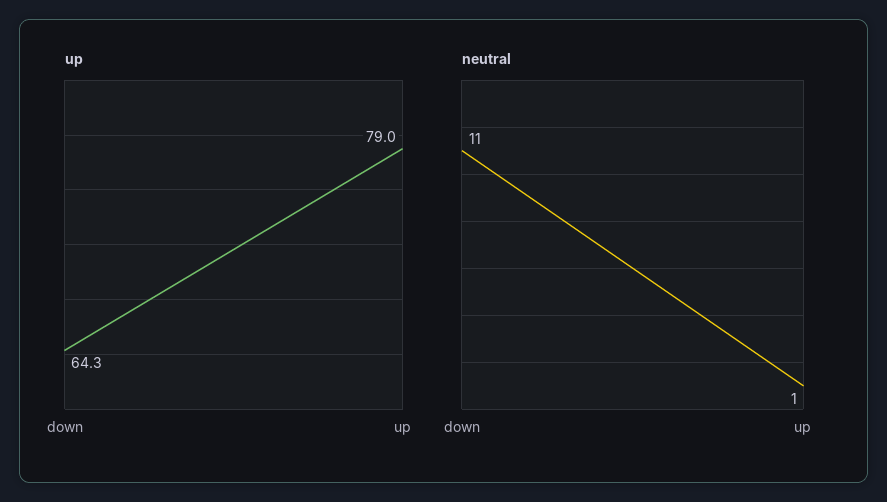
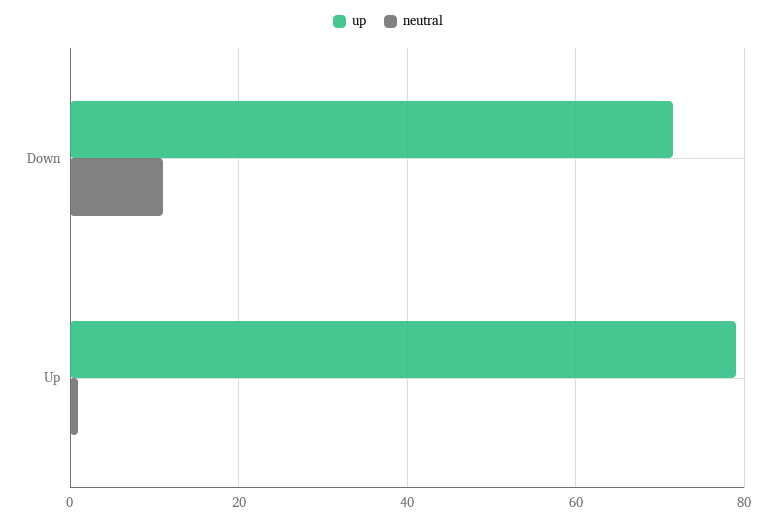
  {
    "up": {
-     "down": 64.3,
+     "down": 72,
      "up": 79
    },
    "neutral": {
      "down": 11,
      "up": 1
    }
  }

